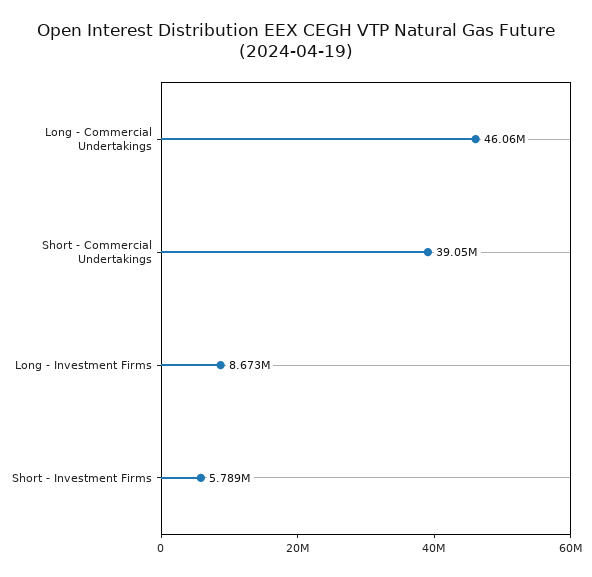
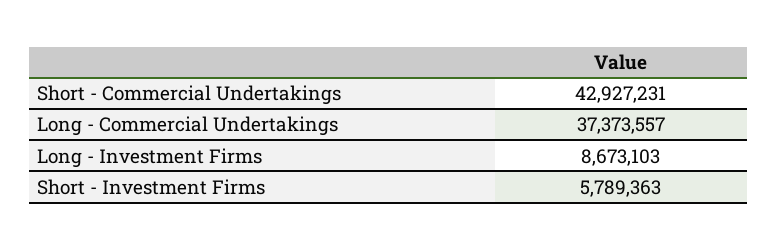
  {
-   "Long - Commercial Undertakings": 46060000,
+   "Long - Commercial Undertakings": 37373557,
-   "Short - Commercial Undertakings": 39050000,
+   "Short - Commercial Undertakings": 42927231,
    "Long - Investment Firms": 8673103,
    "Short - Investment Firms": 5789363
  }

